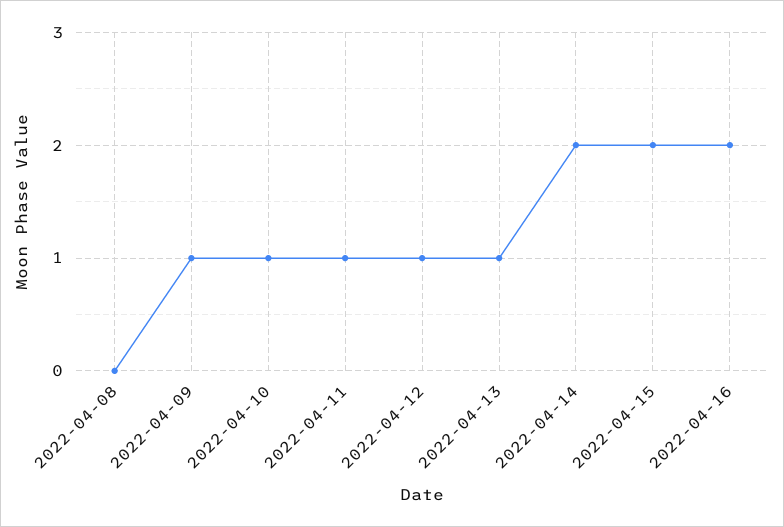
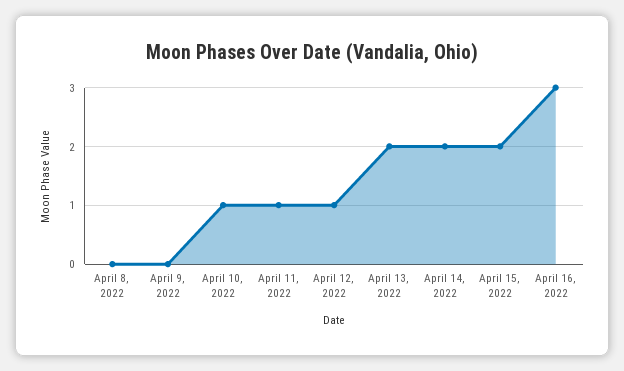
  {
    "2022-04-08": 0,
-   "2022-04-09": 1,
+   "2022-04-09": 0,
    "2022-04-10": 1,
    "2022-04-11": 1,
    "2022-04-12": 1,
-   "2022-04-13": 1,
+   "2022-04-13": 2,
    "2022-04-14": 2,
    "2022-04-15": 2,
-   "2022-04-16": 2
+   "2022-04-16": 3
  }

